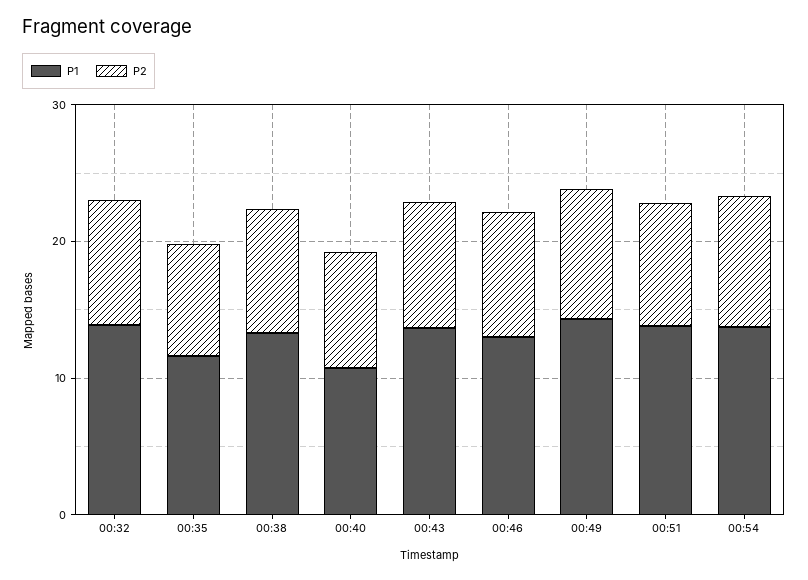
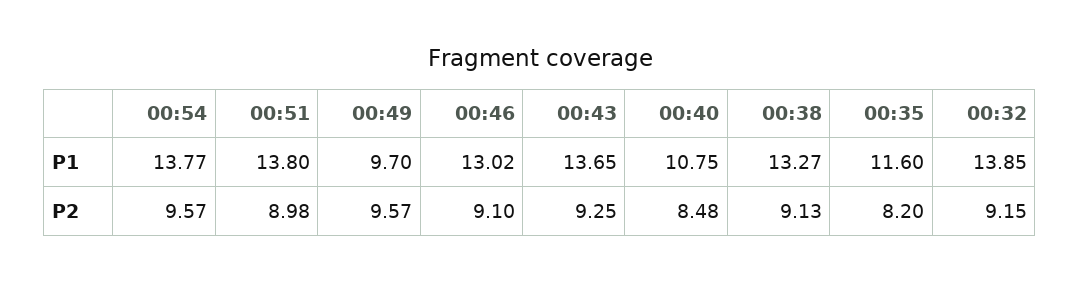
  {
    "P1": {
      "00:32": 13.85,
      "00:35": 11.6,
      "00:38": 13.27,
      "00:40": 10.75,
      "00:43": 13.65,
      "00:46": 13.02,
-     "00:49": 14,
+     "00:49": 9.7,
      "00:51": 13.8,
      "00:54": 13.77
    },
    "P2": {
      "00:32": 9.15,
      "00:35": 8.2,
      "00:38": 9.13,
      "00:40": 8.48,
      "00:43": 9.25,
      "00:46": 9.1,
      "00:49": 9.57,
      "00:51": 8.98,
      "00:54": 9.57
    }
  }

